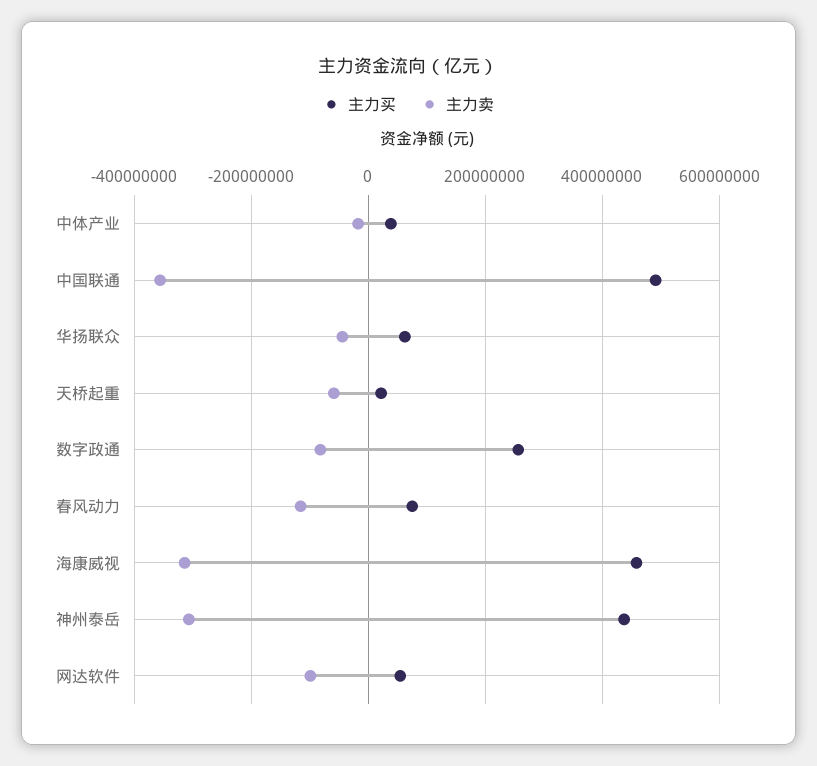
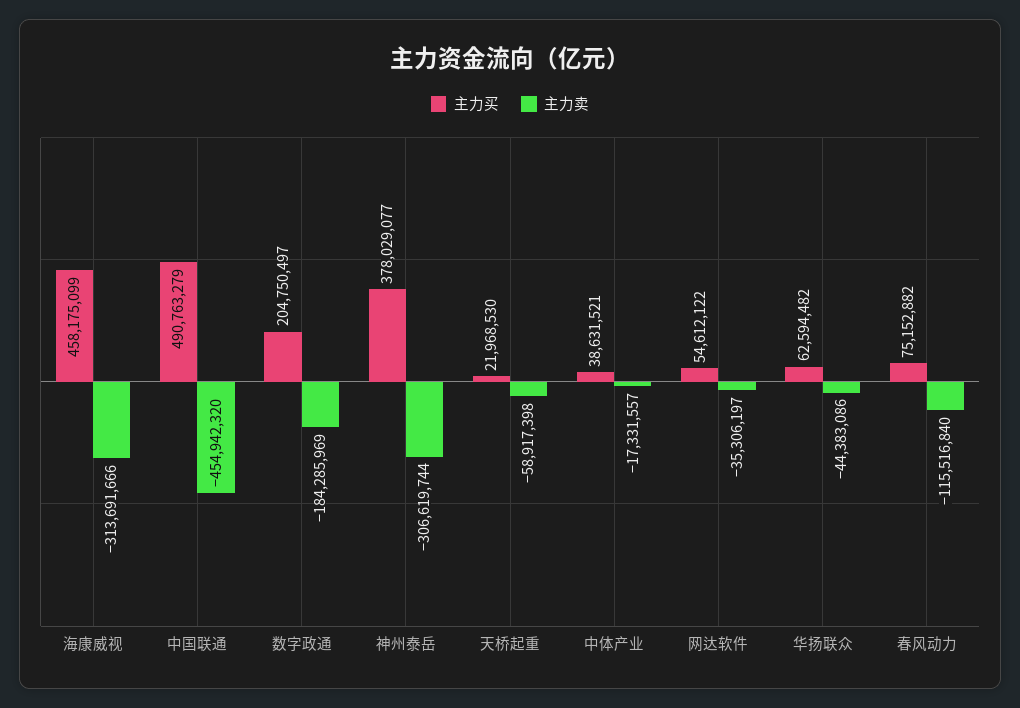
  {
    "主力买": {
      "中体产业": 38631521,
      "中国联通": 490763279,
      "华扬联众": 62594482,
      "天桥起重": 21968530,
-     "数字政通": 260000000,
+     "数字政通": 204750497,
      "春风动力": 75152882,
      "海康威视": 458175099,
-     "神州泰岳": 440000000,
+     "神州泰岳": 378029077,
      "网达软件": 54612122
    },
    "主力卖": {
      "中体产业": -17331557,
-     "中国联通": -360000000,
+     "中国联通": -454942320,
      "华扬联众": -44383086,
      "天桥起重": -58917398,
-     "数字政通": -80000000,
+     "数字政通": -184285969,
      "春风动力": -115516840,
      "海康威视": -313691666,
      "神州泰岳": -306619744,
-     "网达软件": -100000000
+     "网达软件": -35306197
    }
  }

